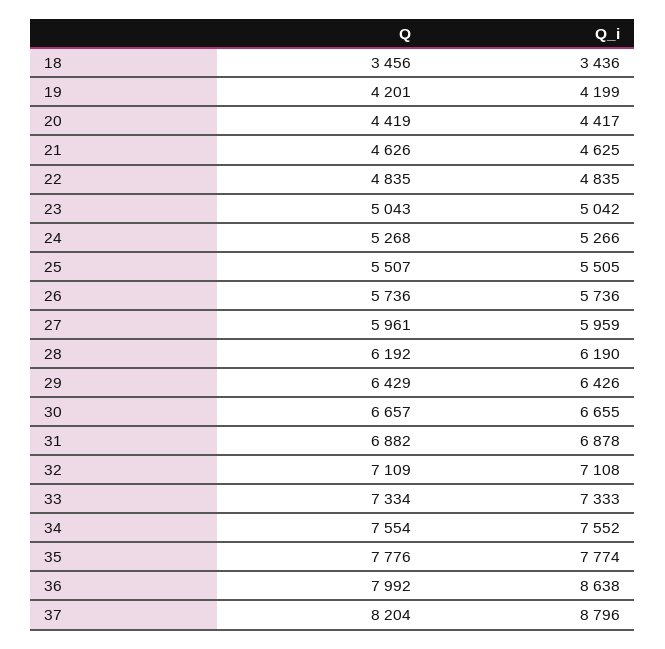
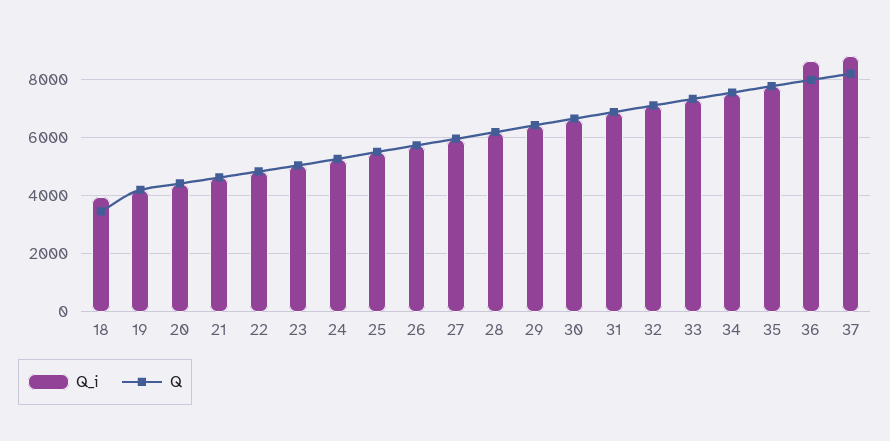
  {
    "Q": {
      "18": 3456,
      "19": 4201,
      "20": 4419,
      "21": 4626,
      "22": 4835,
      "23": 5043,
      "24": 5268,
      "25": 5507,
      "26": 5736,
      "27": 5961,
      "28": 6192,
      "29": 6429,
      "30": 6657,
      "31": 6882,
      "32": 7109,
      "33": 7334,
      "34": 7554,
      "35": 7776,
      "36": 7992,
      "37": 8204
    },
    "Q_i": {
-     "18": 3436,
+     "18": 4000,
      "19": 4199,
      "20": 4417,
      "21": 4625,
      "22": 4835,
      "23": 5042,
      "24": 5266,
      "25": 5505,
      "26": 5736,
      "27": 5959,
      "28": 6190,
      "29": 6426,
      "30": 6655,
      "31": 6878,
      "32": 7108,
      "33": 7333,
      "34": 7552,
      "35": 7774,
      "36": 8638,
      "37": 8796
    }
  }

